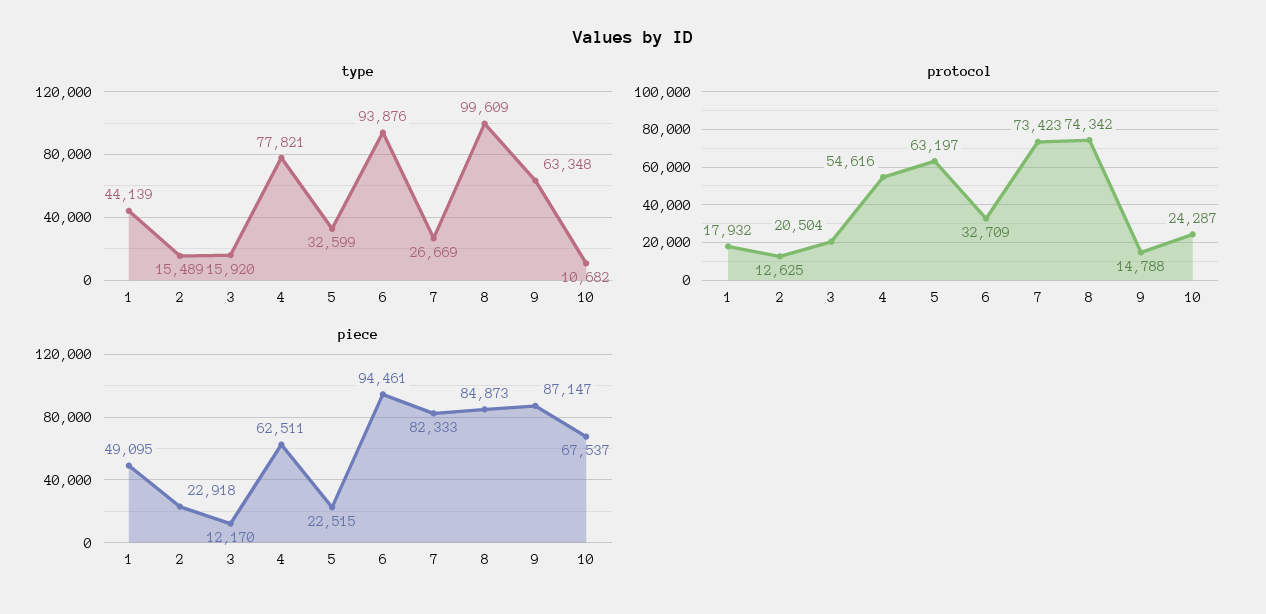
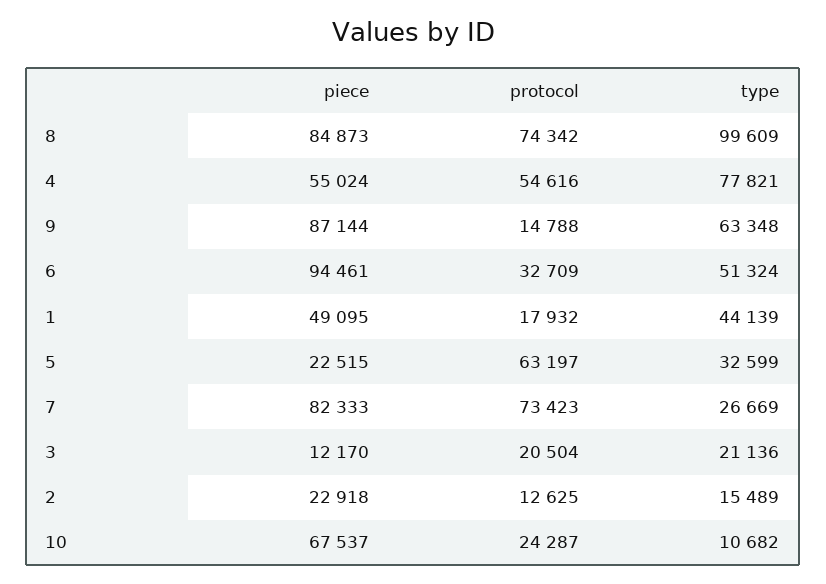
  {
    "type": {
      "1": 44139,
      "2": 15489,
-     "3": 15920,
+     "3": 21136,
      "4": 77821,
      "5": 32599,
-     "6": 93876,
+     "6": 51324,
      "7": 26669,
      "8": 99609,
      "9": 63348,
      "10": 10682
    },
    "protocol": {
      "1": 17932,
      "2": 12625,
      "3": 20504,
      "4": 54616,
      "5": 63197,
      "6": 32709,
      "7": 73423,
      "8": 74342,
      "9": 14788,
      "10": 24287
    },
    "piece": {
      "1": 49095,
      "2": 22918,
      "3": 12170,
-     "4": 62511,
+     "4": 55024,
      "5": 22515,
      "6": 94461,
      "7": 82333,
      "8": 84873,
-     "9": 87147,
+     "9": 87144,
      "10": 67537
    }
  }

